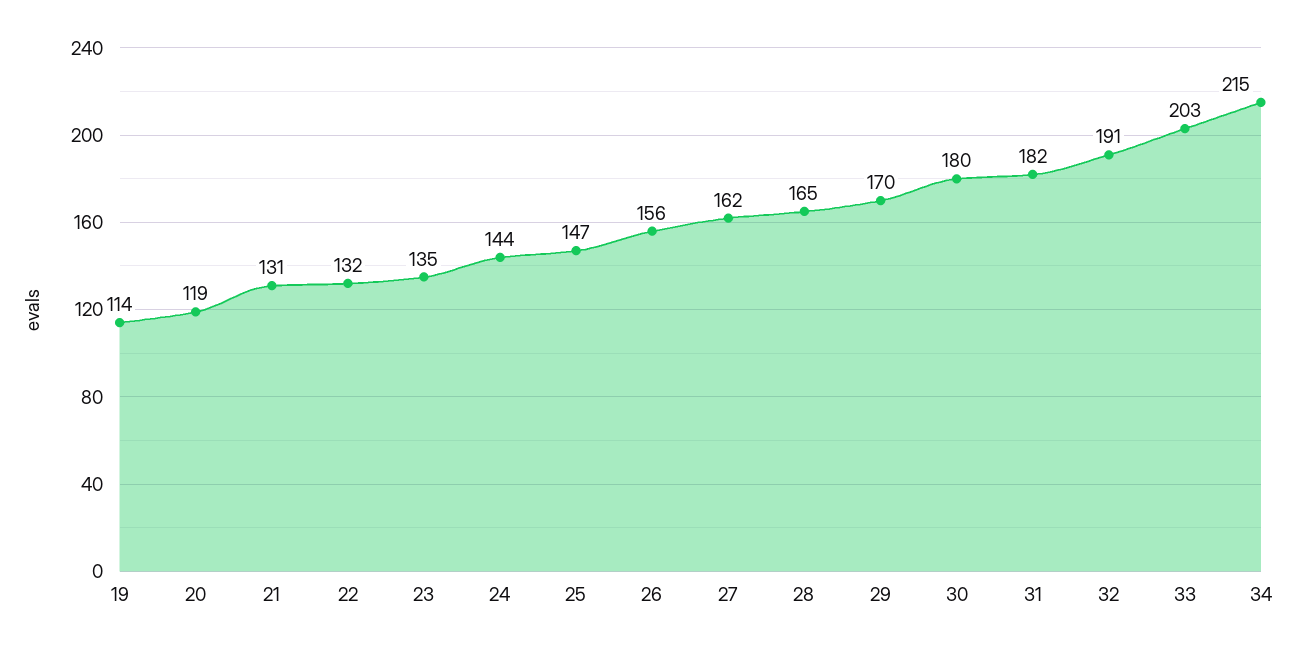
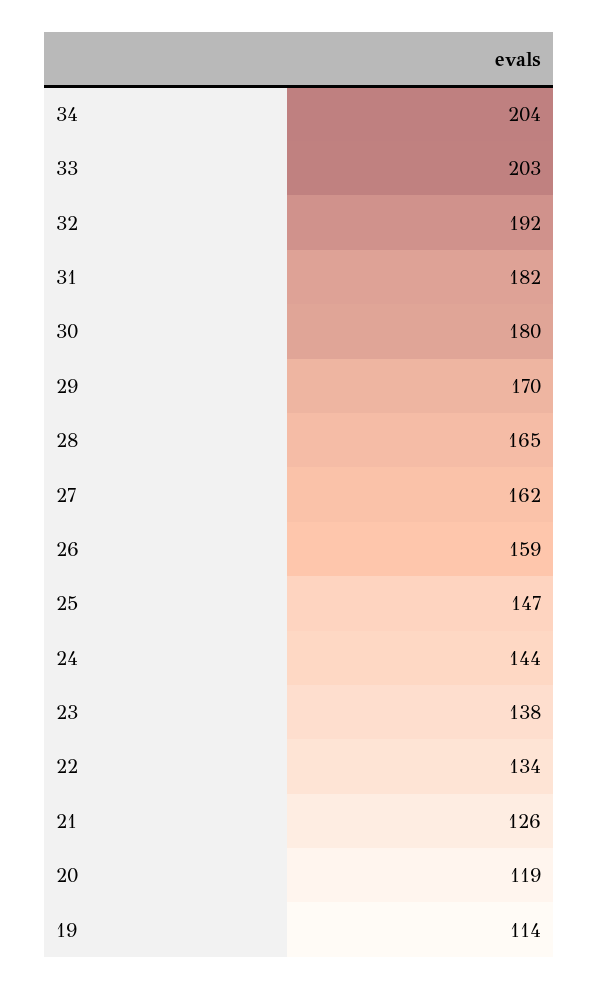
  {
    "19": 114,
    "20": 119,
-   "21": 131,
+   "21": 126,
-   "22": 132,
+   "22": 134,
-   "23": 135,
+   "23": 138,
    "24": 144,
    "25": 147,
-   "26": 156,
+   "26": 159,
    "27": 162,
    "28": 165,
    "29": 170,
    "30": 180,
    "31": 182,
-   "32": 191,
+   "32": 192,
    "33": 203,
-   "34": 215
+   "34": 204
  }

